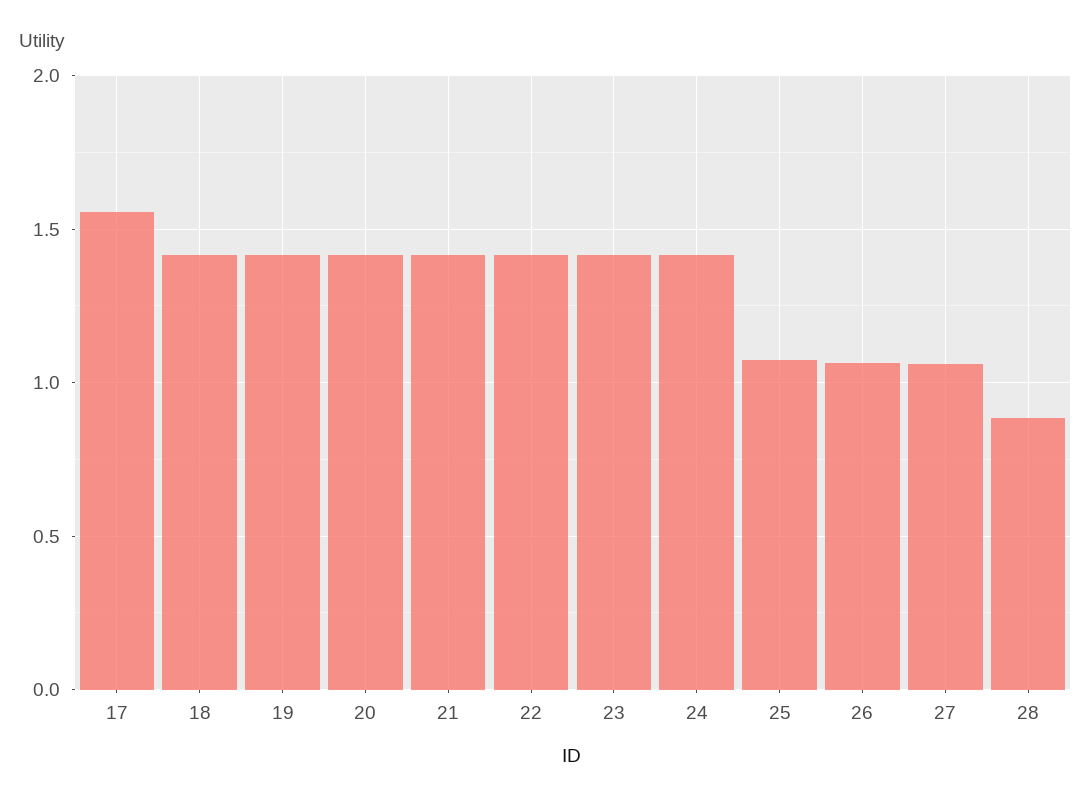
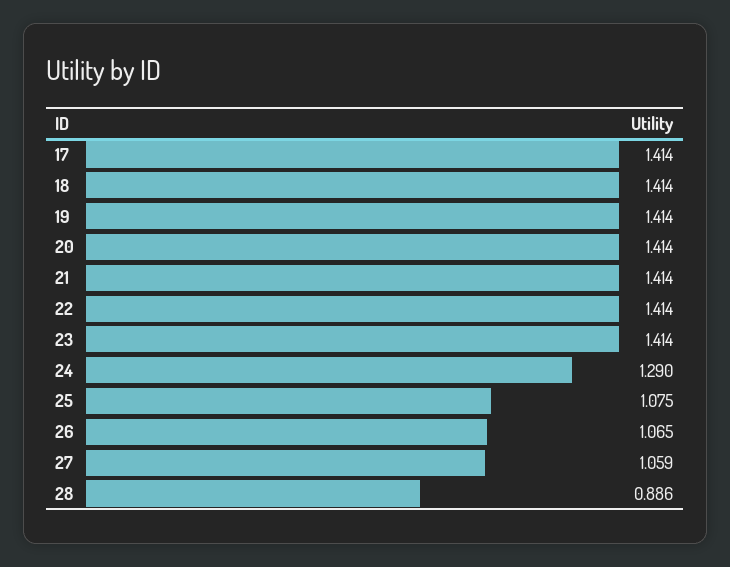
  {
-   "17": 1.55,
+   "17": 1.414,
    "18": 1.414,
    "19": 1.414,
    "20": 1.414,
    "21": 1.414,
    "22": 1.414,
    "23": 1.414,
-   "24": 1.4,
+   "24": 1.29,
    "25": 1.075,
    "26": 1.065,
    "27": 1.059,
    "28": 0.886
  }

